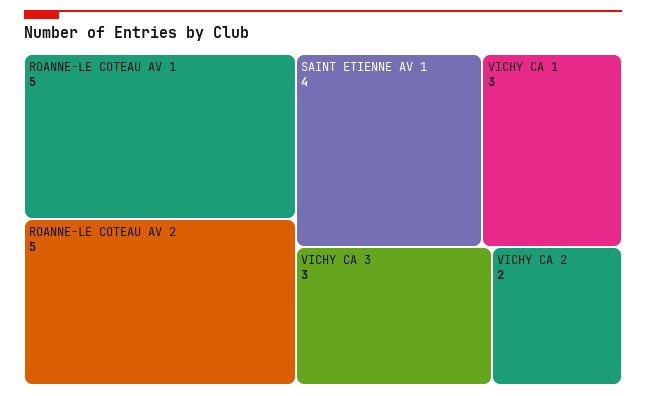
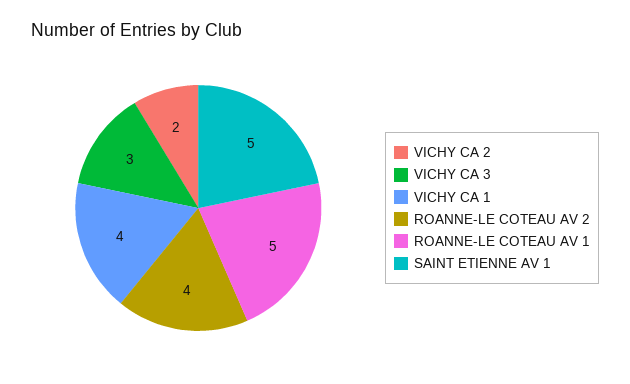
  {
    "ROANNE-LE COTEAU AV 1": 5,
-   "ROANNE-LE COTEAU AV 2": 5,
+   "ROANNE-LE COTEAU AV 2": 4,
-   "SAINT ETIENNE AV 1": 4,
+   "SAINT ETIENNE AV 1": 5,
-   "VICHY CA 1": 3,
+   "VICHY CA 1": 4,
    "VICHY CA 3": 3,
    "VICHY CA 2": 2
  }

